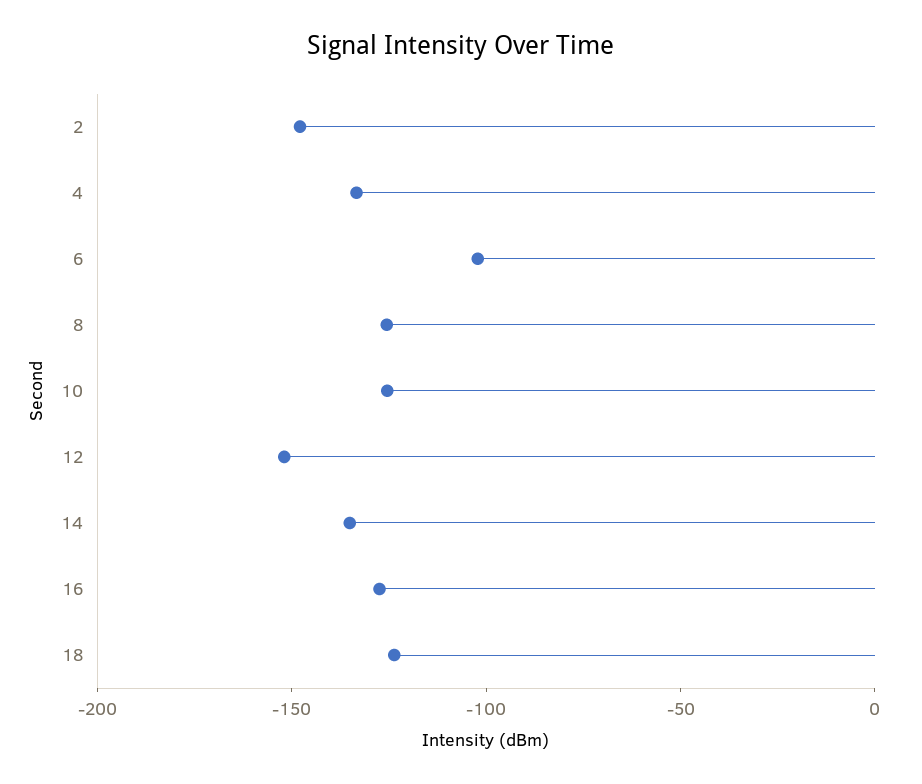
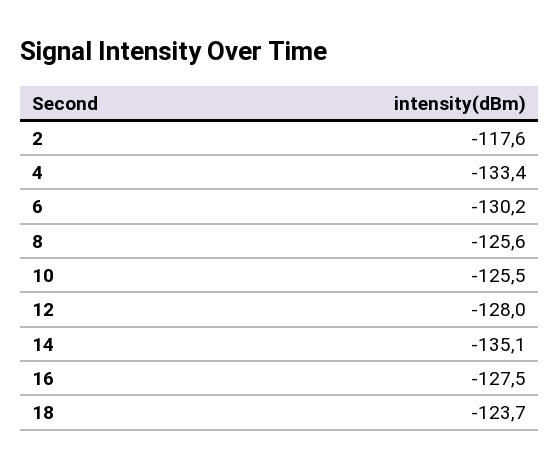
  {
-   "2": -150,
+   "2": -117.6,
    "4": -133.4,
-   "6": -100,
+   "6": -130.2,
    "8": -125.6,
    "10": -125.5,
-   "12": -150,
+   "12": -128,
    "14": -135.1,
    "16": -127.5,
    "18": -123.7
  }

